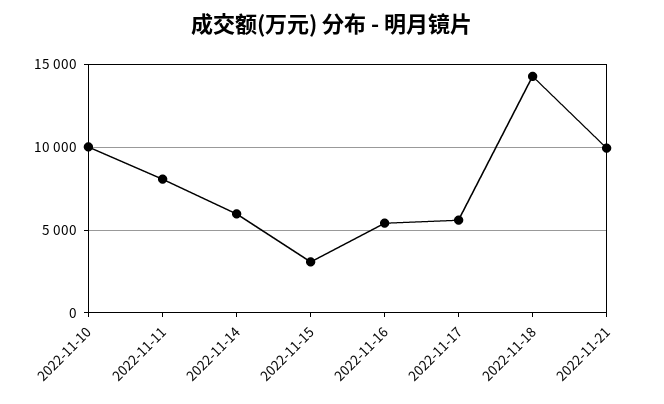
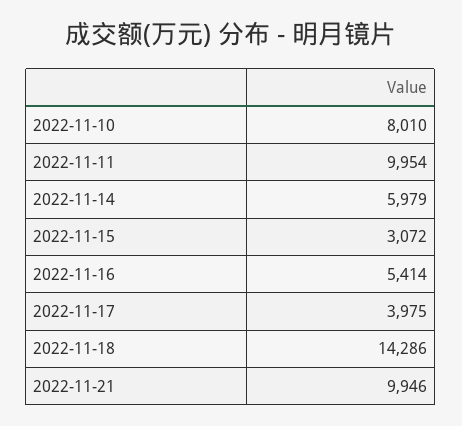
  {
-   "2022-11-10": 10000,
+   "2022-11-10": 8010,
-   "2022-11-11": 8000,
+   "2022-11-11": 9954,
    "2022-11-14": 5979,
    "2022-11-15": 3072,
    "2022-11-16": 5414,
-   "2022-11-17": 5500,
+   "2022-11-17": 3975,
    "2022-11-18": 14286,
    "2022-11-21": 9946
  }

